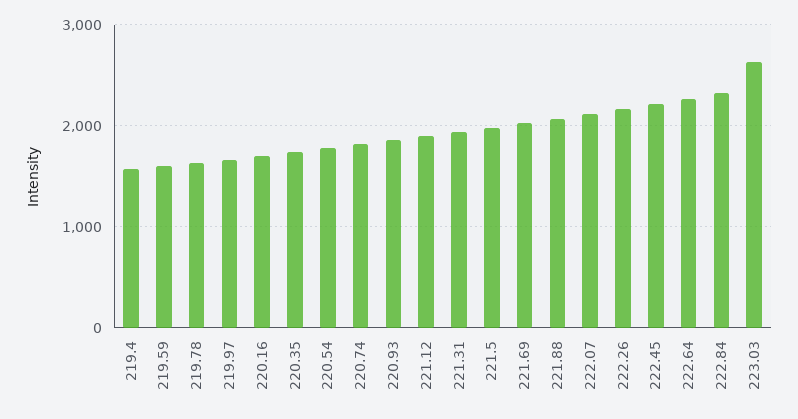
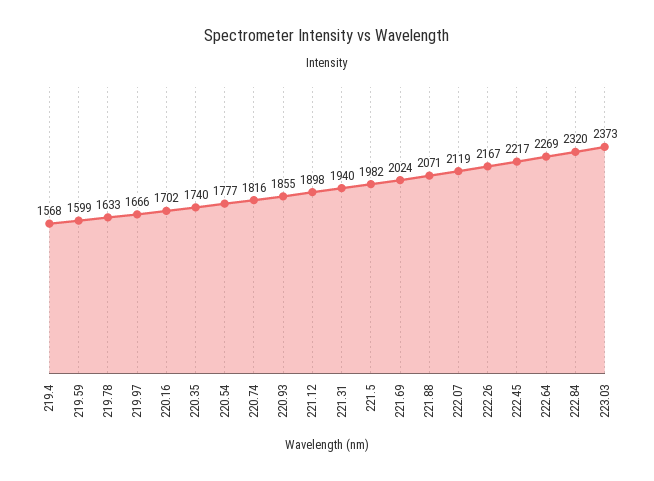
  {
    "219.4": 1568,
    "219.59": 1599,
    "219.78": 1633,
    "219.97": 1666,
    "220.16": 1702,
    "220.35": 1740,
    "220.54": 1777,
    "220.74": 1816,
    "220.93": 1855,
    "221.12": 1898,
    "221.31": 1940,
    "221.5": 1982,
    "221.69": 2024,
    "221.88": 2071,
    "222.07": 2119,
    "222.26": 2167,
    "222.45": 2217,
    "222.64": 2269,
    "222.84": 2320,
-   "223.03": 2600
+   "223.03": 2373
  }

